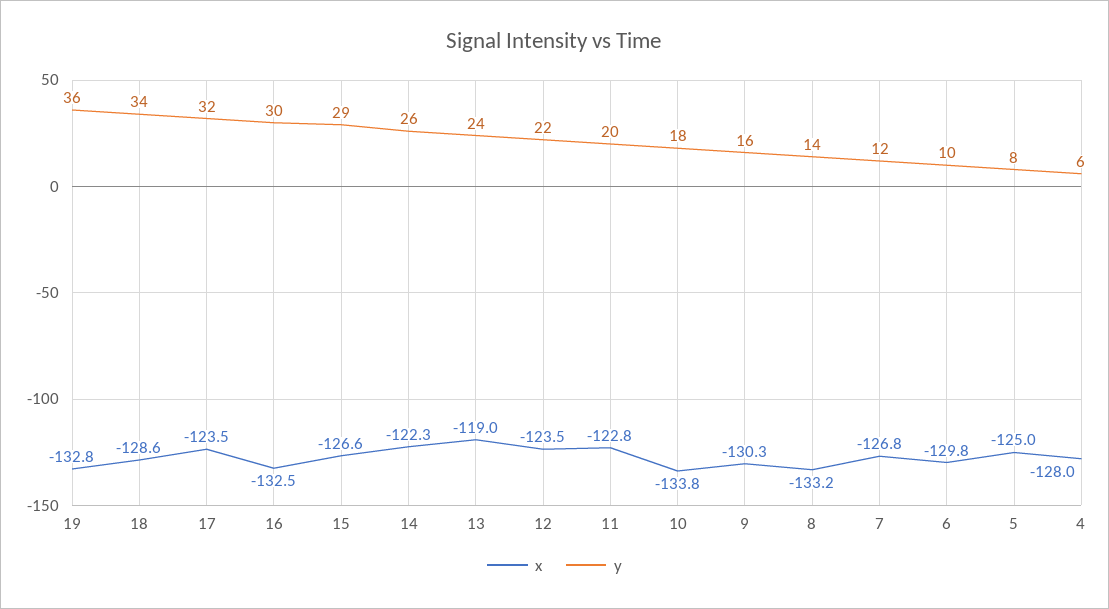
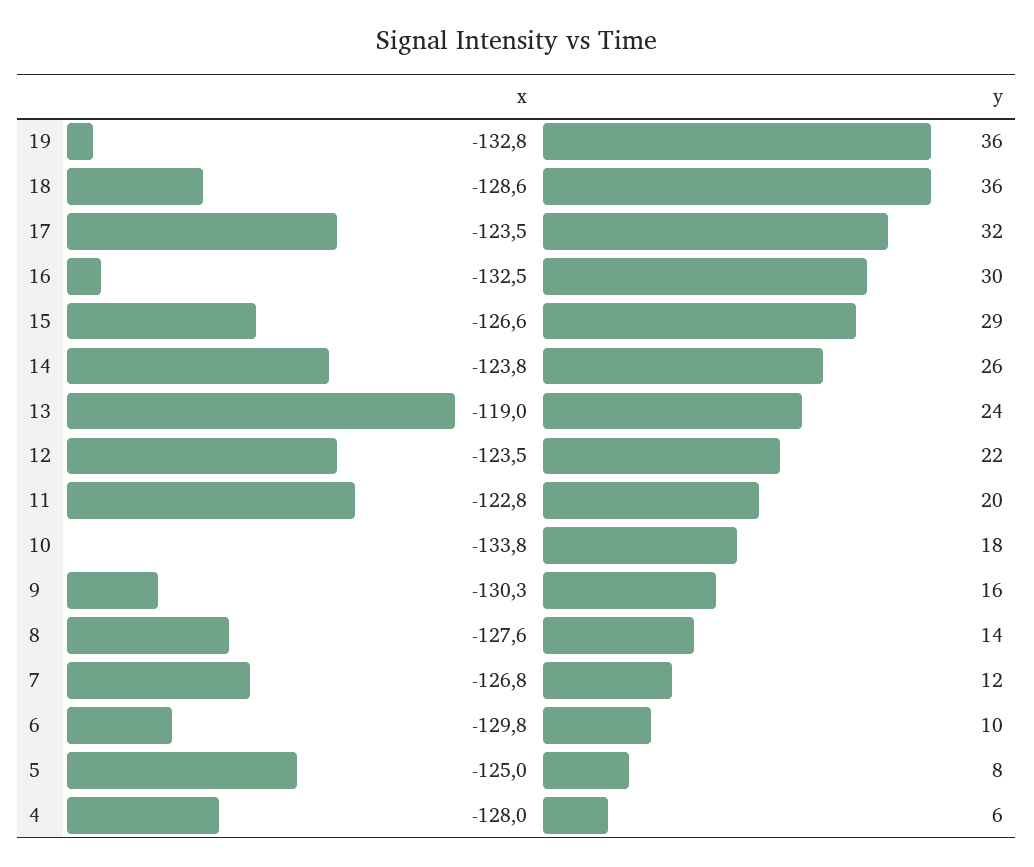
  {
    "x": {
      "19": -132.8,
      "18": -128.6,
      "17": -123.5,
      "16": -132.5,
      "15": -126.6,
-     "14": -122.3,
+     "14": -123.8,
      "13": -119,
      "12": -123.5,
      "11": -122.8,
      "10": -133.8,
      "9": -130.3,
-     "8": -133.2,
+     "8": -127.6,
      "7": -126.8,
      "6": -129.8,
      "5": -125,
      "4": -128
    },
    "y": {
      "19": 36,
-     "18": 34,
+     "18": 36,
      "17": 32,
      "16": 30,
      "15": 29,
      "14": 26,
      "13": 24,
      "12": 22,
      "11": 20,
      "10": 18,
      "9": 16,
      "8": 14,
      "7": 12,
      "6": 10,
      "5": 8,
      "4": 6
    }
  }

